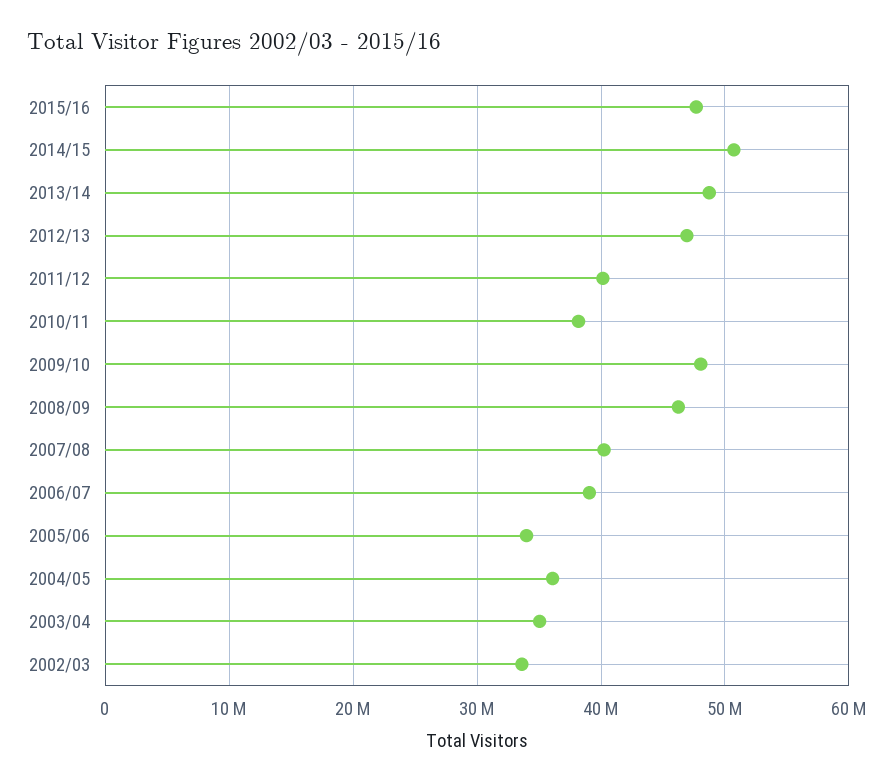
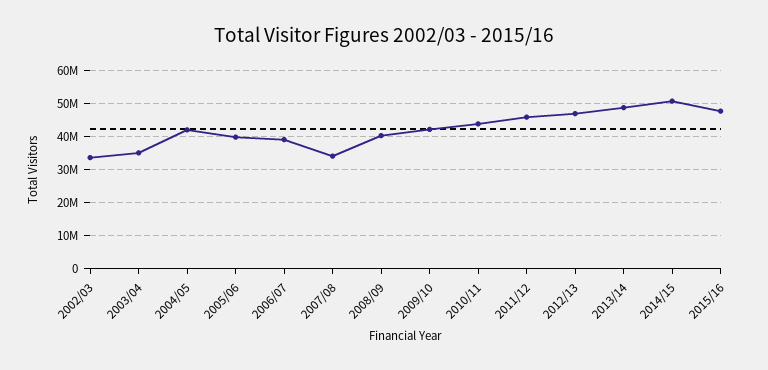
  {
    "2015/16": 48000000,
    "2014/15": 51000000,
    "2013/14": 49000000,
    "2012/13": 47000000,
-   "2011/12": 40000000,
+   "2011/12": 46000000,
-   "2010/11": 38000000,
+   "2010/11": 44000000,
-   "2009/10": 48000000,
+   "2009/10": 42000000,
-   "2008/09": 46000000,
+   "2008/09": 40000000,
-   "2007/08": 40000000,
+   "2007/08": 34000000,
    "2006/07": 39000000,
-   "2005/06": 34000000,
+   "2005/06": 40000000,
-   "2004/05": 36000000,
+   "2004/05": 42000000,
    "2003/04": 35000000,
    "2002/03": 34000000
  }

